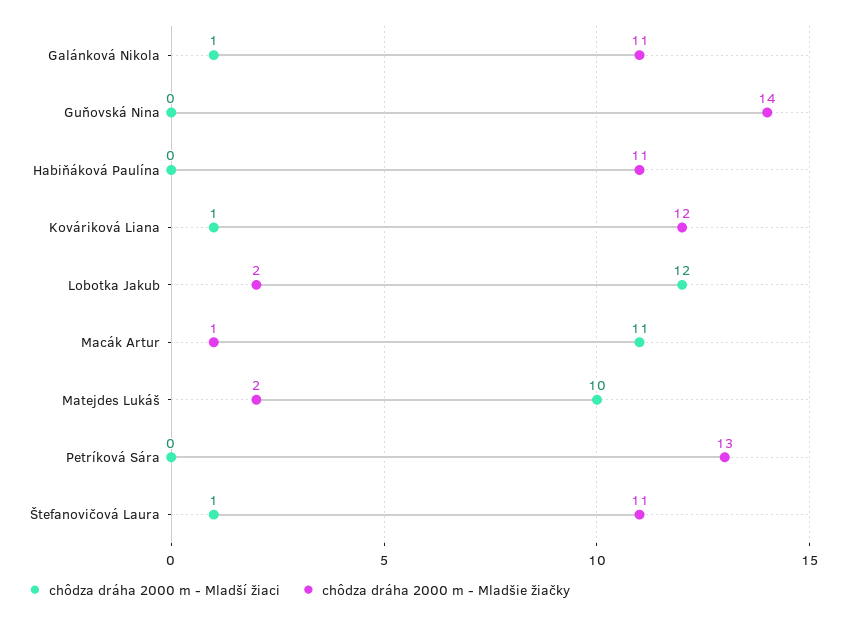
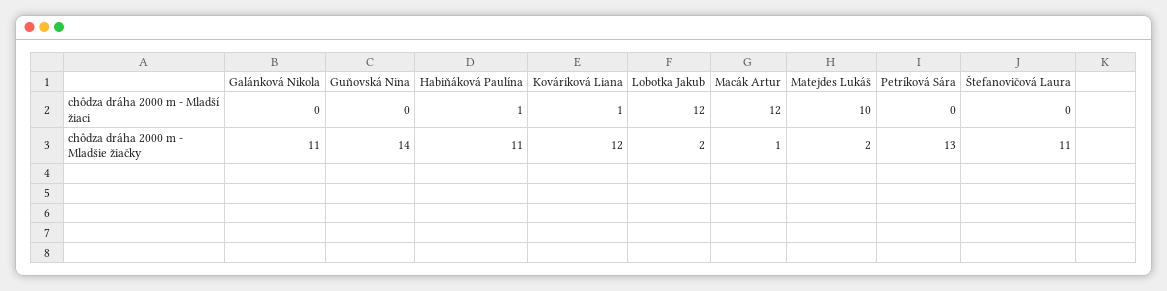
  {
    "chôdza dráha 2000 m - Mladší žiaci": {
-     "Galánková Nikola": 1,
+     "Galánková Nikola": 0,
      "Guňovská Nina": 0,
-     "Habiňáková Paulína": 0,
+     "Habiňáková Paulína": 1,
      "Kováriková Liana": 1,
      "Lobotka Jakub": 12,
-     "Macák Artur": 11,
+     "Macák Artur": 12,
      "Matejdes Lukáš": 10,
      "Petríková Sára": 0,
-     "Štefanovičová Laura": 1
+     "Štefanovičová Laura": 0
    },
    "chôdza dráha 2000 m - Mladšie žiačky": {
      "Galánková Nikola": 11,
      "Guňovská Nina": 14,
      "Habiňáková Paulína": 11,
      "Kováriková Liana": 12,
      "Lobotka Jakub": 2,
      "Macák Artur": 1,
      "Matejdes Lukáš": 2,
      "Petríková Sára": 13,
      "Štefanovičová Laura": 11
    }
  }

